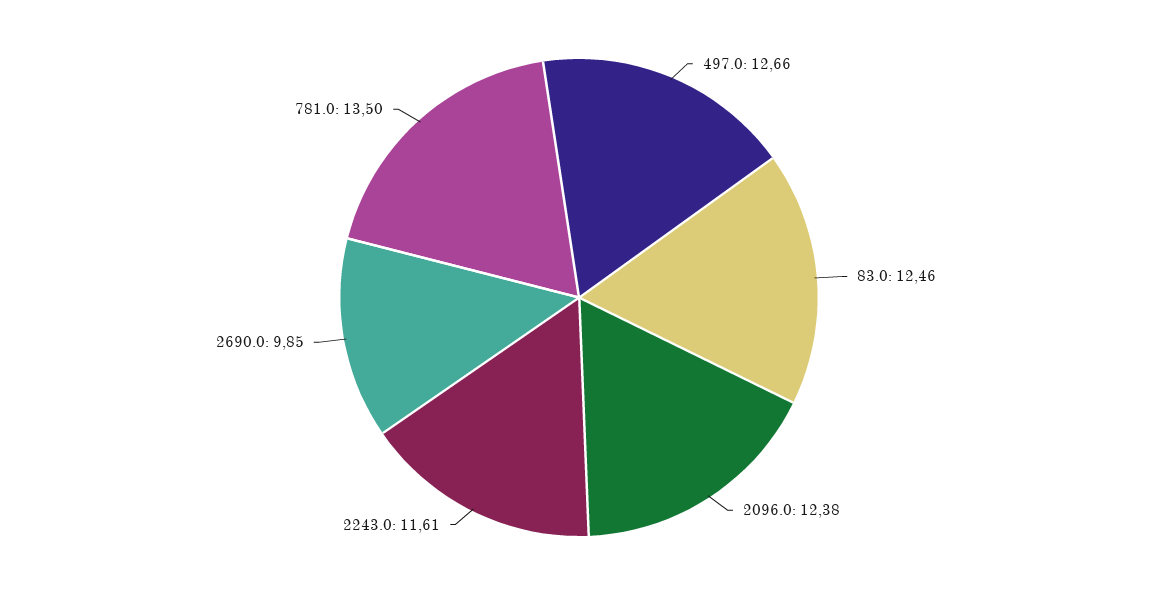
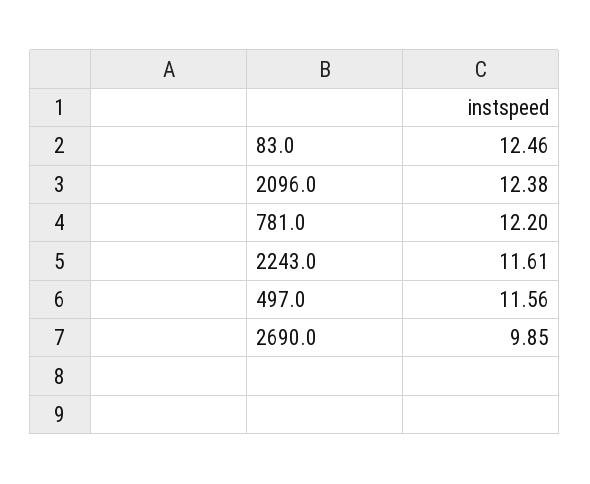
  {
-   "497.0": 12.66,
+   "497.0": 11.56,
    "83.0": 12.46,
    "2096.0": 12.38,
    "2243.0": 11.61,
    "2690.0": 9.85,
-   "781.0": 13.5
+   "781.0": 12.2
  }

